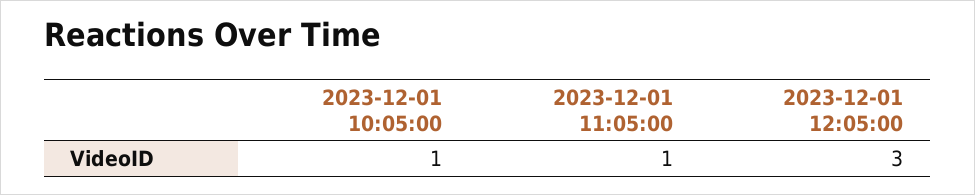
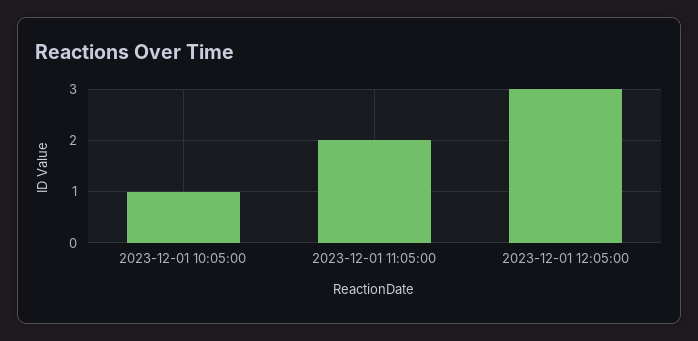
  {
    "2023-12-01 10:05:00": 1,
-   "2023-12-01 11:05:00": 1,
+   "2023-12-01 11:05:00": 2,
    "2023-12-01 12:05:00": 3
  }

